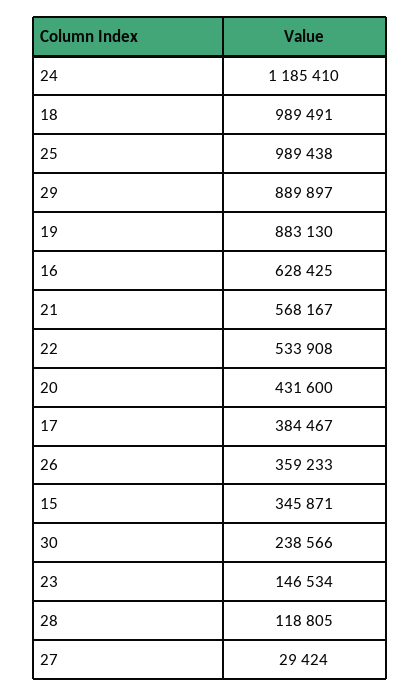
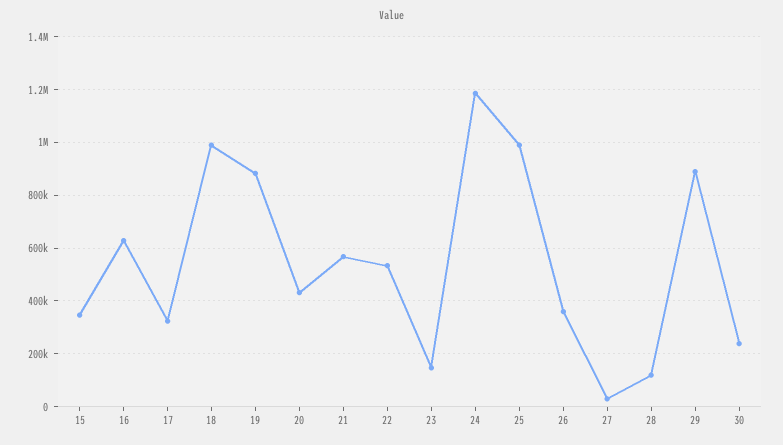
  {
    "24": 1185410,
    "18": 989491,
    "25": 989438,
    "29": 889897,
    "19": 883130,
    "16": 628425,
    "21": 568167,
    "22": 533908,
    "20": 431600,
-   "17": 384467,
+   "17": 325000,
    "26": 359233,
    "15": 345871,
    "30": 238566,
    "23": 146534,
    "28": 118805,
    "27": 29424
  }

